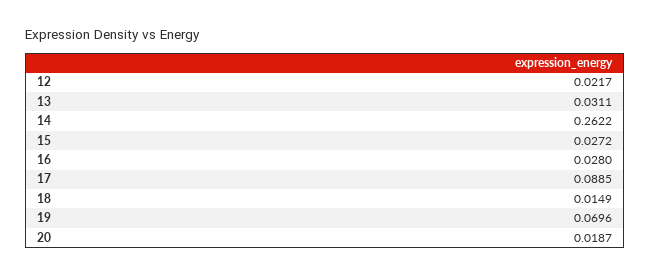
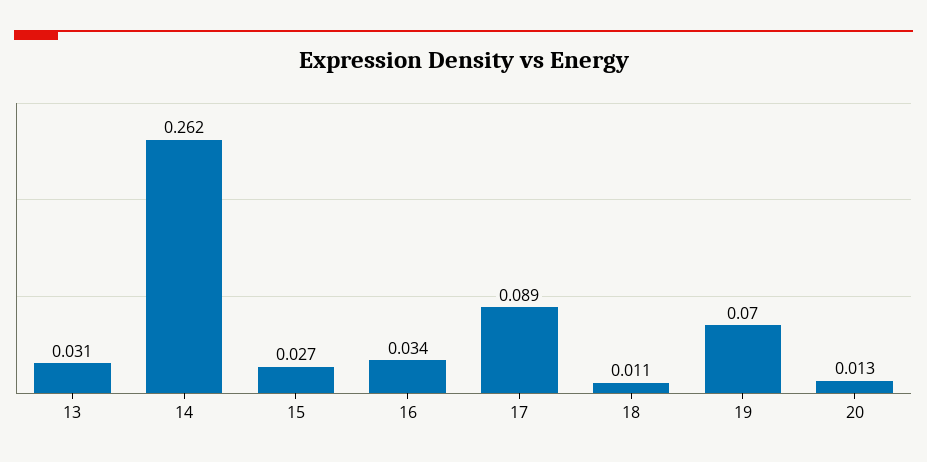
  {
-   "12": 0.0217,
    "13": 0.0311,
    "14": 0.2622,
    "15": 0.0272,
-   "16": 0.028,
+   "16": 0.034,
    "17": 0.0885,
-   "18": 0.0149,
+   "18": 0.011,
    "19": 0.0696,
-   "20": 0.0187
+   "20": 0.013
  }

